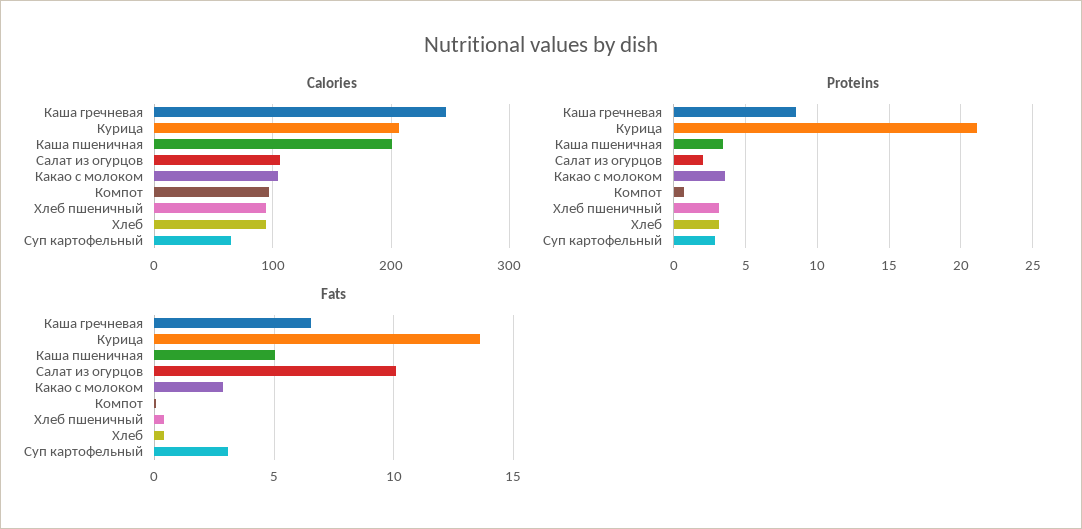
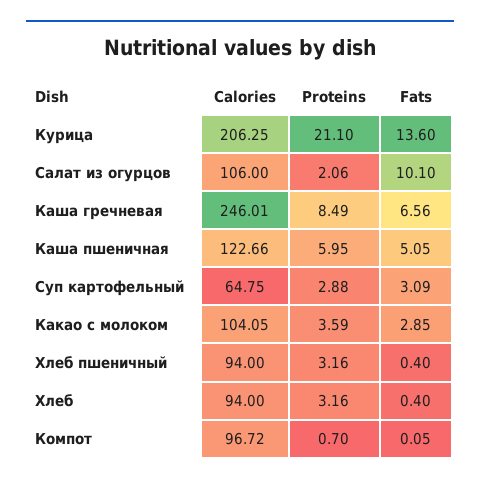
  {
    "Calories": {
      "Каша гречневая": 246.01,
      "Курица": 206.25,
-     "Каша пшеничная": 200,
+     "Каша пшеничная": 122.66,
      "Салат из огурцов": 106,
      "Какао с молоком": 104.05,
      "Компот": 96.72,
      "Хлеб пшеничный": 94,
      "Хлеб": 94,
      "Суп картофельный": 64.75
    },
    "Proteins": {
      "Каша гречневая": 8.49,
      "Курица": 21.1,
-     "Каша пшеничная": 3.5,
+     "Каша пшеничная": 5.95,
      "Салат из огурцов": 2.06,
      "Какао с молоком": 3.59,
      "Компот": 0.7,
      "Хлеб пшеничный": 3.16,
      "Хлеб": 3.16,
      "Суп картофельный": 2.88
    },
    "Fats": {
      "Каша гречневая": 6.56,
      "Курица": 13.6,
      "Каша пшеничная": 5.05,
      "Салат из огурцов": 10.1,
      "Какао с молоком": 2.85,
      "Компот": 0.05,
      "Хлеб пшеничный": 0.4,
      "Хлеб": 0.4,
      "Суп картофельный": 3.09
    }
  }

